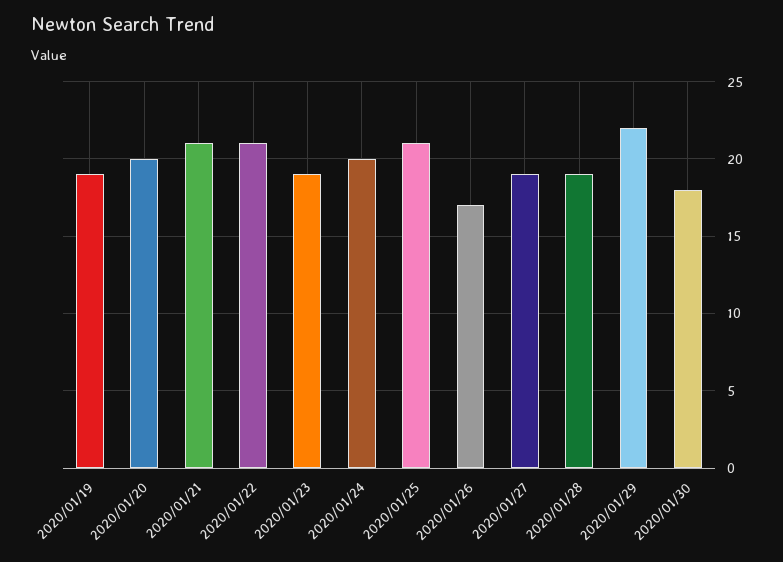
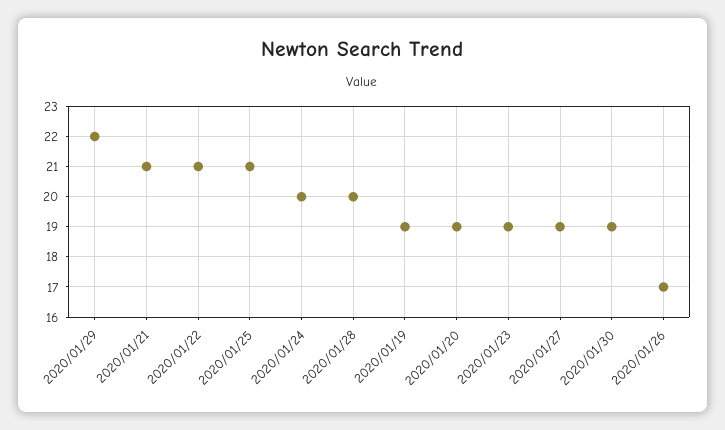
  {
    "2020/01/19": 19,
-   "2020/01/20": 20,
+   "2020/01/20": 19,
    "2020/01/21": 21,
    "2020/01/22": 21,
    "2020/01/23": 19,
    "2020/01/24": 20,
    "2020/01/25": 21,
    "2020/01/26": 17,
    "2020/01/27": 19,
-   "2020/01/28": 19,
+   "2020/01/28": 20,
    "2020/01/29": 22,
-   "2020/01/30": 18
+   "2020/01/30": 19
  }

